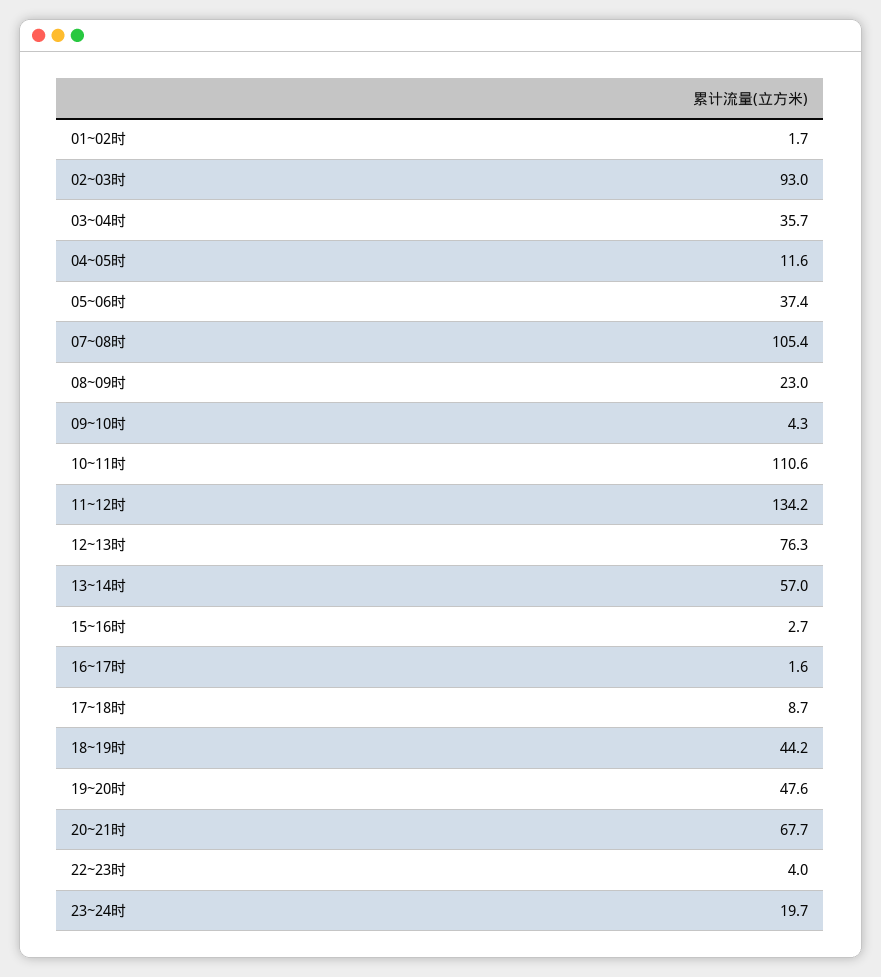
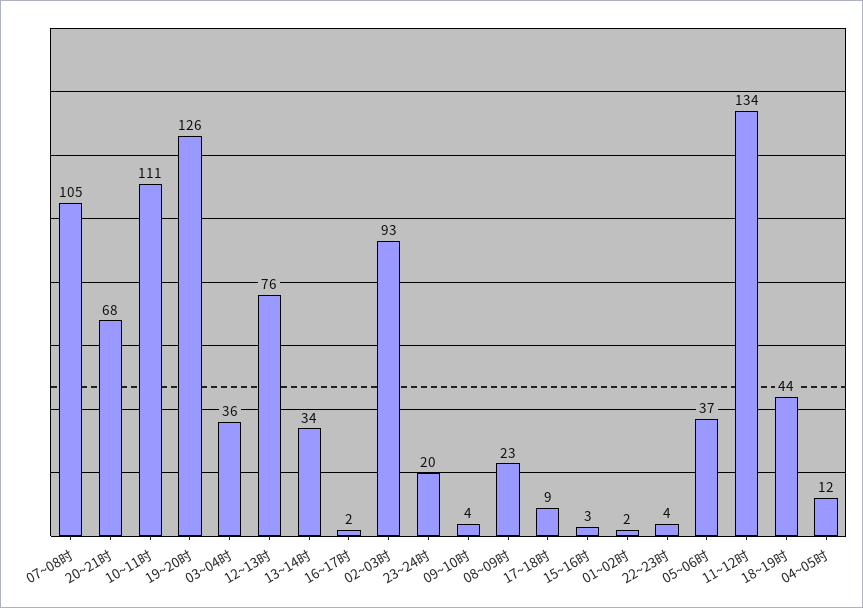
  {
    "01~02时": 1.7,
    "02~03时": 93,
    "03~04时": 35.7,
    "04~05时": 11.6,
    "05~06时": 37.4,
    "07~08时": 105.4,
    "08~09时": 23,
    "09~10时": 4.3,
    "10~11时": 110.6,
    "11~12时": 134.2,
    "12~13时": 76.3,
-   "13~14时": 57,
+   "13~14时": 34,
    "15~16时": 2.7,
    "16~17时": 1.6,
    "17~18时": 8.7,
    "18~19时": 44.2,
-   "19~20时": 47.6,
+   "19~20时": 126,
    "20~21时": 67.7,
    "22~23时": 4,
    "23~24时": 19.7
  }

